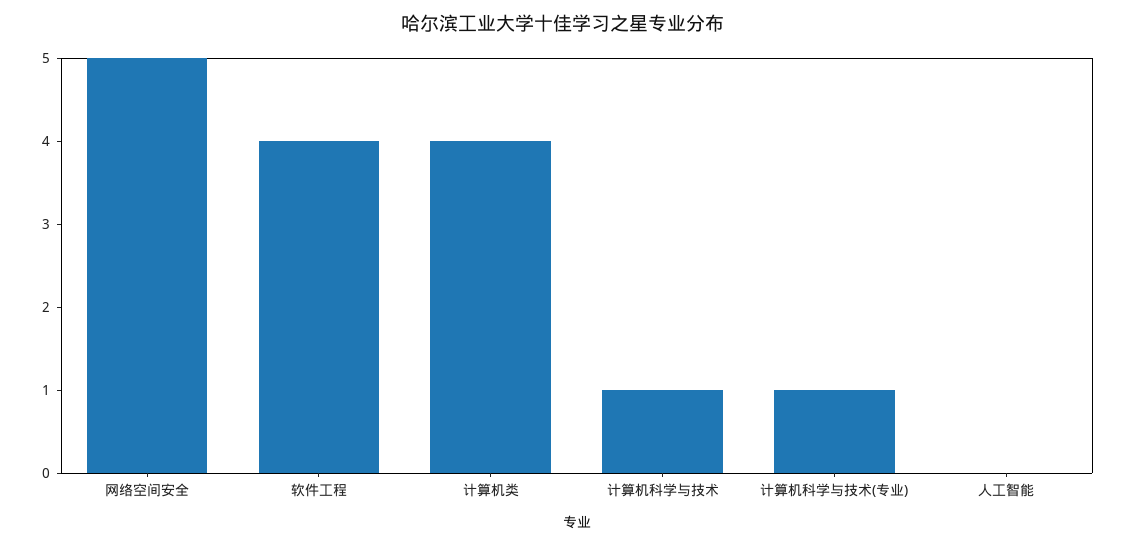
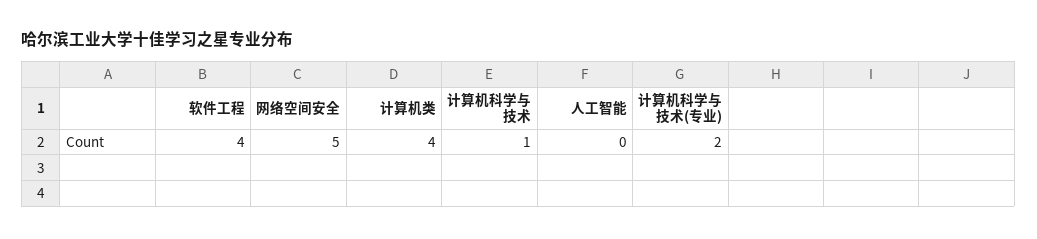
  {
    "网络空间安全": 5,
    "软件工程": 4,
    "计算机类": 4,
    "计算机科学与技术": 1,
-   "计算机科学与技术(专业)": 1,
+   "计算机科学与技术(专业)": 2,
    "人工智能": 0
  }

